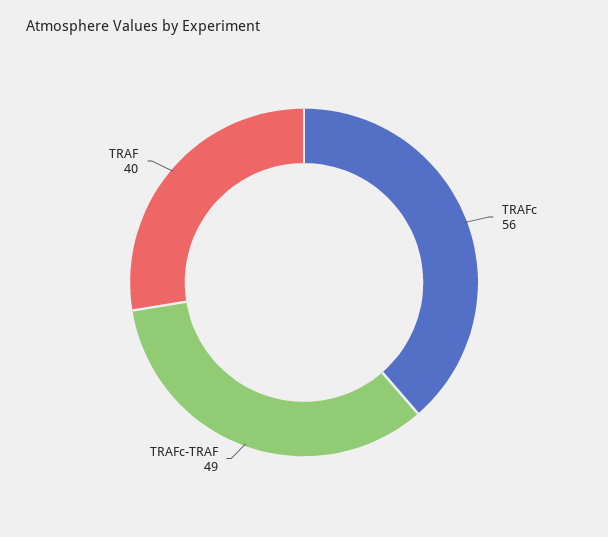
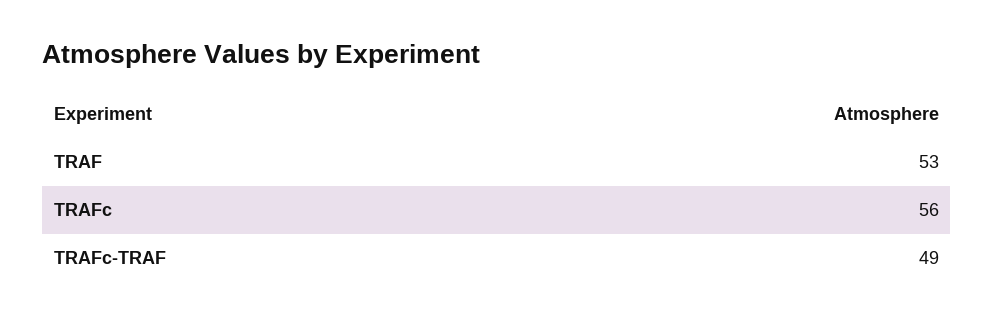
  {
    "TRAFc": 56,
    "TRAFc-TRAF": 49,
-   "TRAF": 40
+   "TRAF": 53
  }

